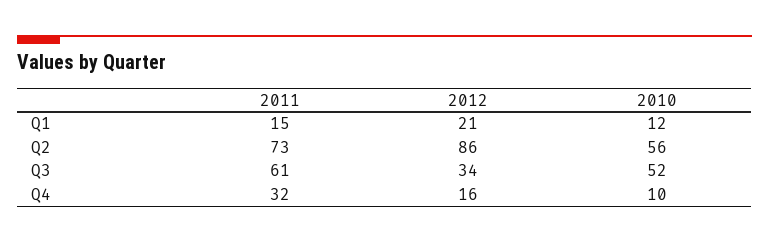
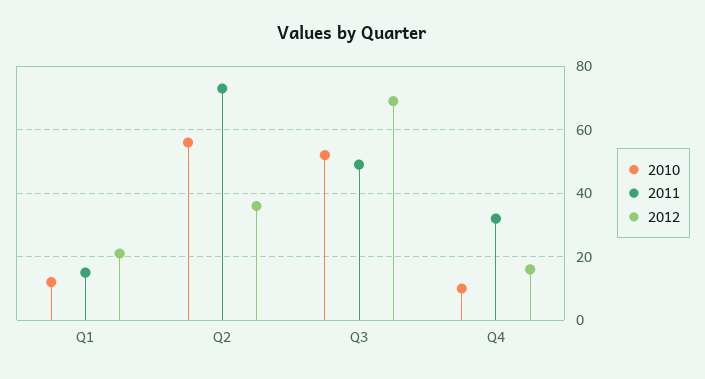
  {
    "2011": {
      "Q1": 15,
      "Q2": 73,
-     "Q3": 61,
+     "Q3": 50,
      "Q4": 32
    },
    "2012": {
      "Q1": 21,
-     "Q2": 86,
+     "Q2": 35,
-     "Q3": 34,
+     "Q3": 70,
      "Q4": 16
    },
    "2010": {
      "Q1": 12,
      "Q2": 56,
      "Q3": 52,
      "Q4": 10
    }
  }

